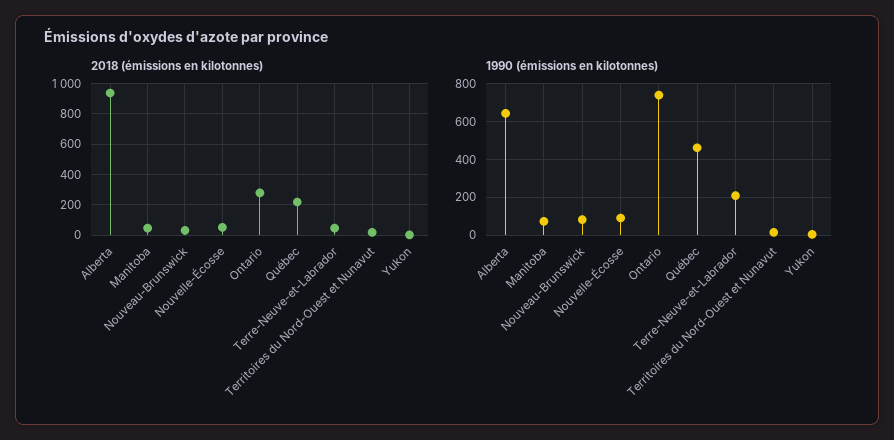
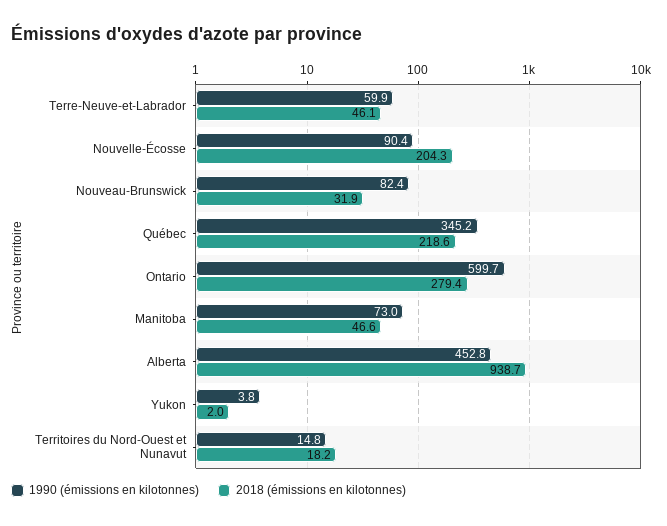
  {
    "2018 (émissions en kilotonnes)": {
      "Alberta": 938.7,
      "Manitoba": 46.6,
      "Nouveau-Brunswick": 31.9,
-     "Nouvelle-Écosse": 50,
+     "Nouvelle-Écosse": 204.3,
      "Ontario": 279.4,
      "Québec": 218.6,
      "Terre-Neuve-et-Labrador": 46.1,
      "Territoires du Nord-Ouest et Nunavut": 18.2,
      "Yukon": 2
    },
    "1990 (émissions en kilotonnes)": {
-     "Alberta": 650,
+     "Alberta": 452.8,
      "Manitoba": 73,
      "Nouveau-Brunswick": 82.4,
      "Nouvelle-Écosse": 90.4,
-     "Ontario": 750,
+     "Ontario": 599.7,
-     "Québec": 450,
+     "Québec": 345.2,
-     "Terre-Neuve-et-Labrador": 200,
+     "Terre-Neuve-et-Labrador": 59.9,
      "Territoires du Nord-Ouest et Nunavut": 14.8,
      "Yukon": 3.8
    }
  }

